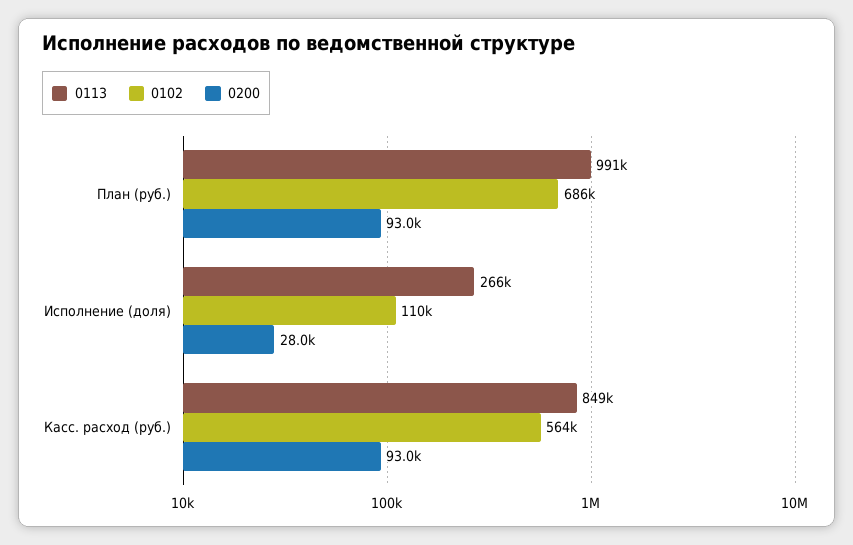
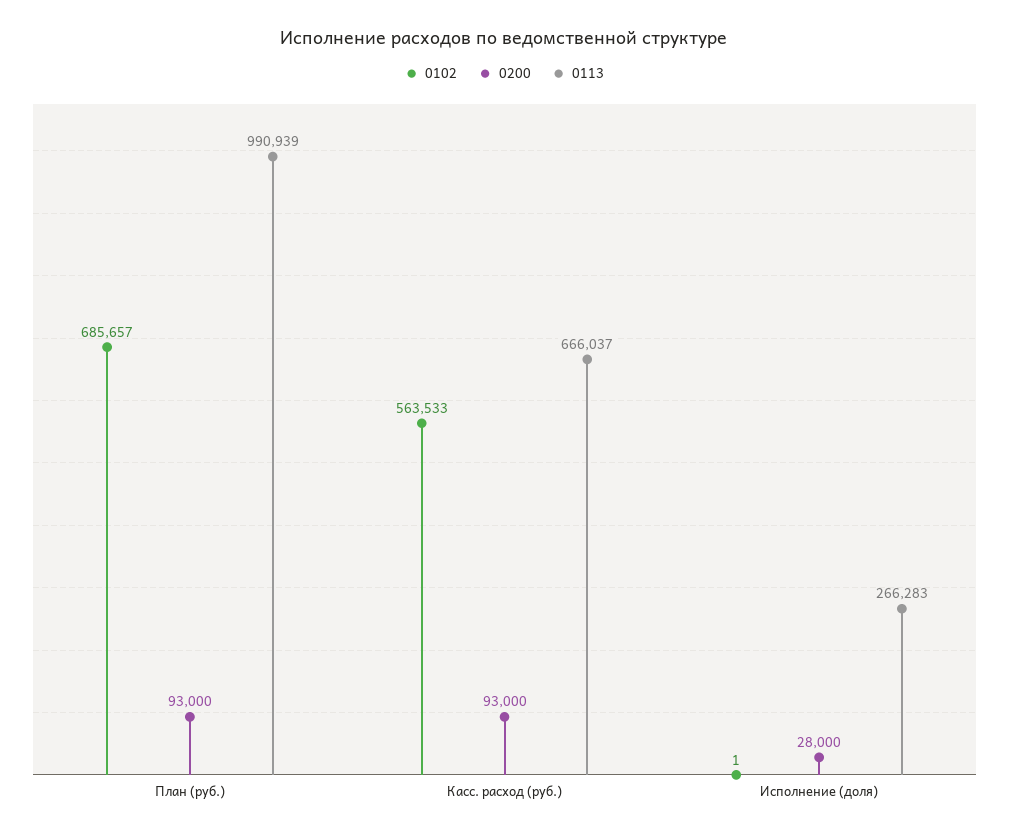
  {
    "0113": {
      "План (руб.)": 990939,
      "Исполнение (доля)": 266283,
-     "Касс. расход (руб.)": 849000
+     "Касс. расход (руб.)": 666037
    },
    "0102": {
      "План (руб.)": 685657,
-     "Исполнение (доля)": 110000,
+     "Исполнение (доля)": 1,
      "Касс. расход (руб.)": 563533
    },
    "0200": {
      "План (руб.)": 93000,
      "Исполнение (доля)": 28000,
      "Касс. расход (руб.)": 93000
    }
  }

